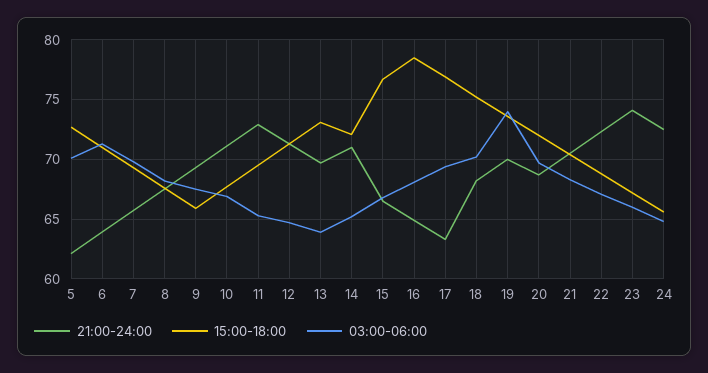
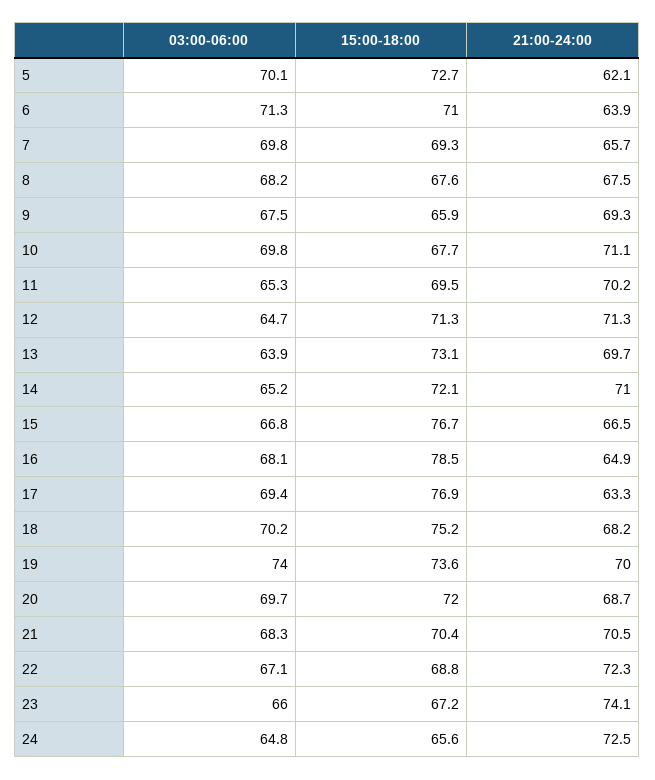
  {
    "21:00-24:00": {
      "5": 62.1,
      "6": 63.9,
      "7": 65.7,
      "8": 67.5,
      "9": 69.3,
      "10": 71.1,
-     "11": 73,
+     "11": 70.2,
      "12": 71.3,
      "13": 69.7,
      "14": 71,
      "15": 66.5,
      "16": 64.9,
      "17": 63.3,
      "18": 68.2,
      "19": 70,
      "20": 68.7,
      "21": 70.5,
      "22": 72.3,
      "23": 74.1,
      "24": 72.5
    },
    "15:00-18:00": {
      "5": 72.7,
      "6": 71,
      "7": 69.3,
      "8": 67.6,
      "9": 65.9,
      "10": 67.7,
      "11": 69.5,
      "12": 71.3,
      "13": 73.1,
      "14": 72.1,
      "15": 76.7,
      "16": 78.5,
      "17": 76.9,
      "18": 75.2,
      "19": 73.6,
      "20": 72,
      "21": 70.4,
      "22": 68.8,
      "23": 67.2,
      "24": 65.6
    },
    "03:00-06:00": {
      "5": 70.1,
      "6": 71.3,
      "7": 69.8,
      "8": 68.2,
      "9": 67.5,
-     "10": 67,
+     "10": 69.8,
      "11": 65.3,
      "12": 64.7,
      "13": 63.9,
      "14": 65.2,
      "15": 66.8,
      "16": 68.1,
      "17": 69.4,
      "18": 70.2,
      "19": 74,
      "20": 69.7,
      "21": 68.3,
      "22": 67.1,
      "23": 66,
      "24": 64.8
    }
  }

